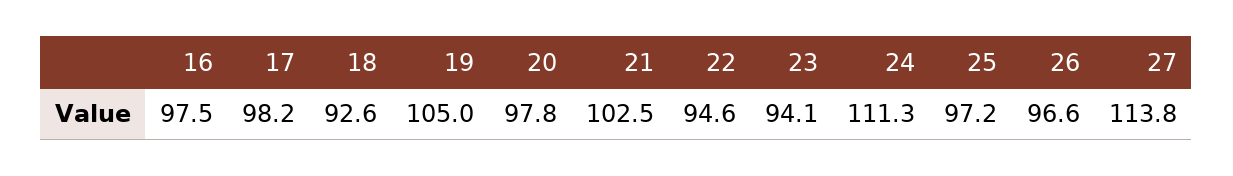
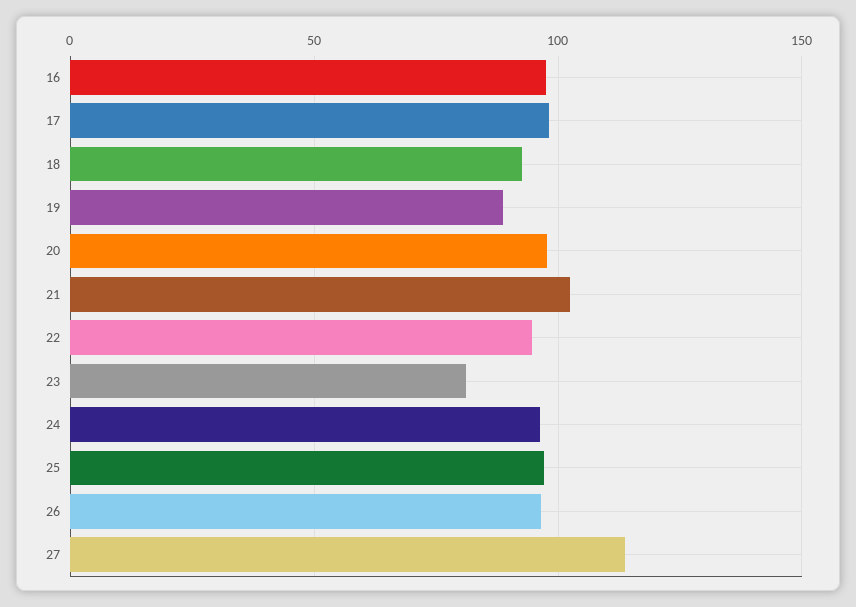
  {
    "16": 97.5,
    "17": 98.2,
    "18": 92.6,
-   "19": 105,
+   "19": 90,
    "20": 97.8,
    "21": 102.5,
    "22": 94.6,
-   "23": 94.1,
+   "23": 80,
-   "24": 111.3,
+   "24": 95,
    "25": 97.2,
    "26": 96.6,
    "27": 113.8
  }

